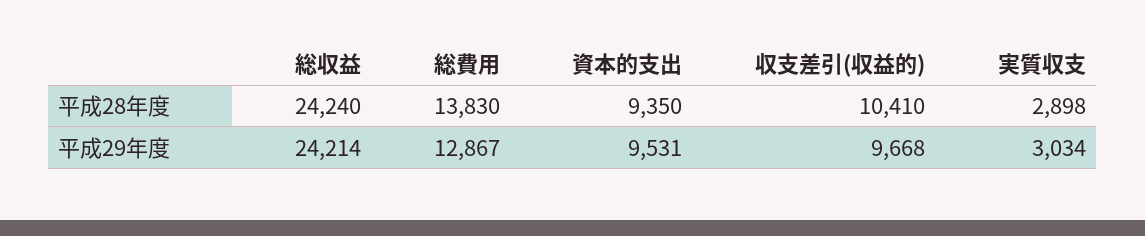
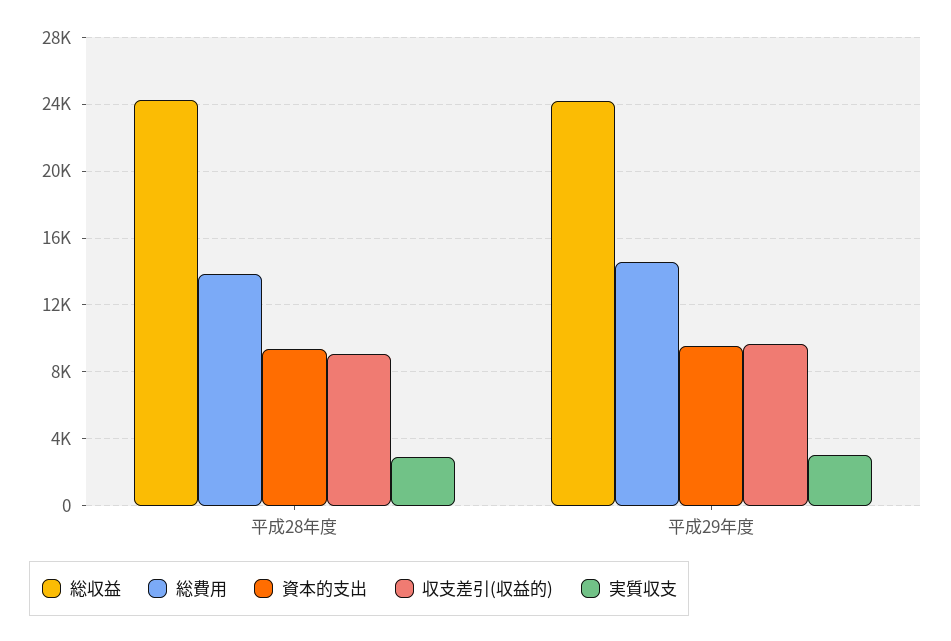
  {
    "総収益": {
      "平成28年度": 24240,
      "平成29年度": 24214
    },
    "総費用": {
      "平成28年度": 13830,
-     "平成29年度": 12867
+     "平成29年度": 14500
    },
    "資本的支出": {
      "平成28年度": 9350,
      "平成29年度": 9531
    },
    "収支差引(収益的)": {
-     "平成28年度": 10410,
+     "平成28年度": 9000,
      "平成29年度": 9668
    },
    "実質収支": {
      "平成28年度": 2898,
      "平成29年度": 3034
    }
  }

